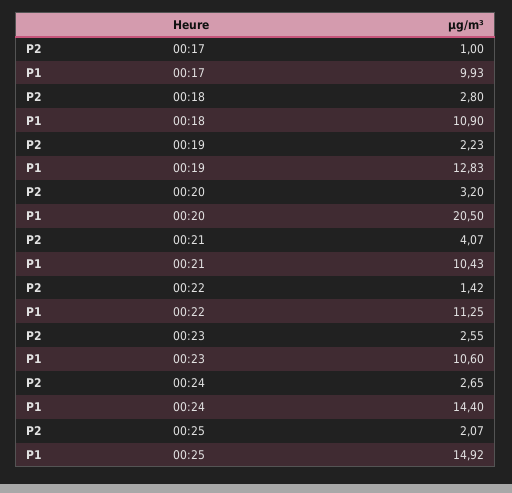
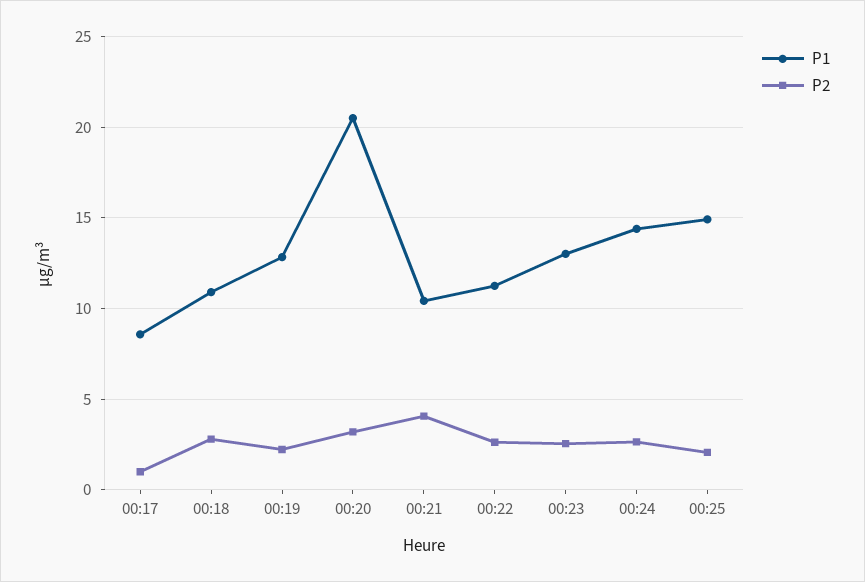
  {
    "P2": {
      "00:17": 1,
      "00:18": 2.8,
      "00:19": 2.23,
      "00:20": 3.2,
      "00:21": 4.07,
-     "00:22": 1.42,
+     "00:22": 2.5,
      "00:23": 2.55,
      "00:24": 2.65,
      "00:25": 2.07
    },
    "P1": {
-     "00:17": 9.93,
+     "00:17": 8.5,
      "00:18": 10.9,
      "00:19": 12.83,
      "00:20": 20.5,
      "00:21": 10.43,
      "00:22": 11.25,
-     "00:23": 10.6,
+     "00:23": 13,
      "00:24": 14.4,
      "00:25": 14.92
    }
  }

